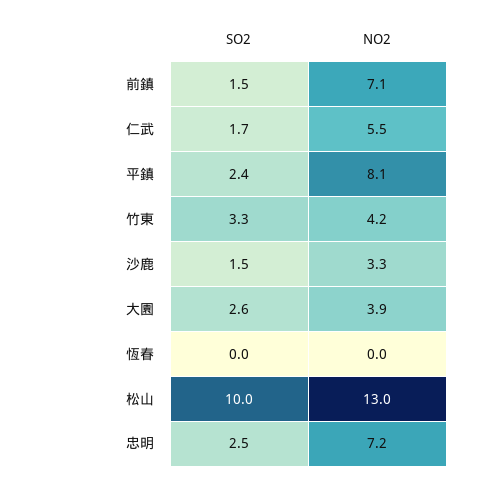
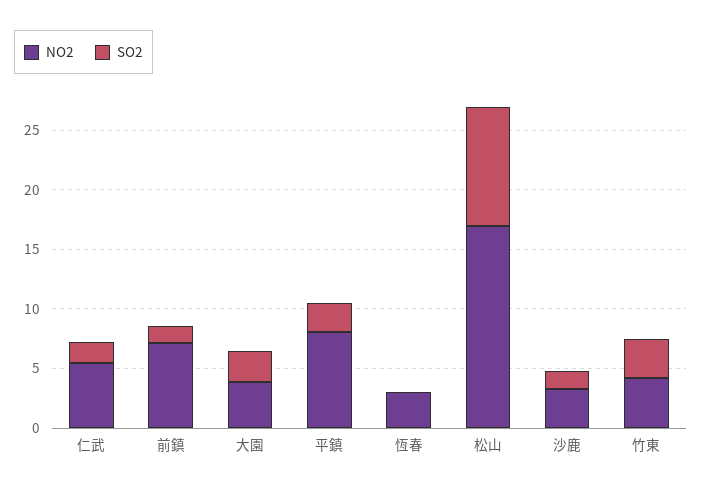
  {
    "SO2": {
      "前鎮": 1.5,
      "仁武": 1.7,
      "平鎮": 2.4,
      "竹東": 3.3,
      "沙鹿": 1.5,
      "大園": 2.6,
      "恆春": 0,
-     "松山": 10,
+     "松山": 10
-     "忠明": 2.5
    },
    "NO2": {
      "前鎮": 7.1,
      "仁武": 5.5,
      "平鎮": 8.1,
      "竹東": 4.2,
      "沙鹿": 3.3,
      "大園": 3.9,
-     "恆春": 0,
+     "恆春": 3,
-     "松山": 13,
+     "松山": 17
-     "忠明": 7.2
    }
  }

